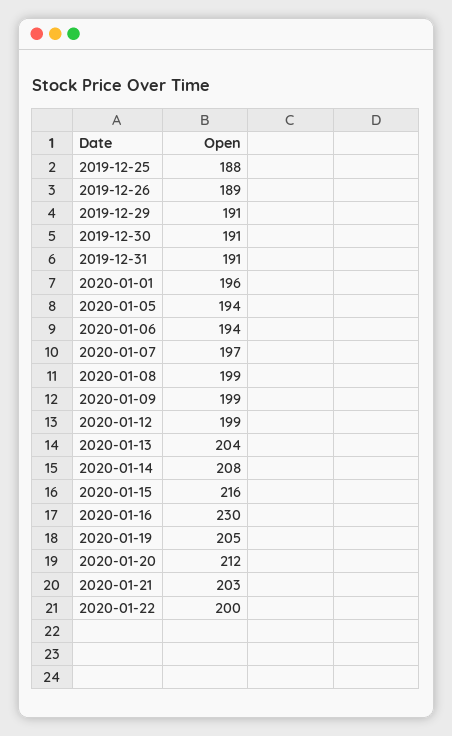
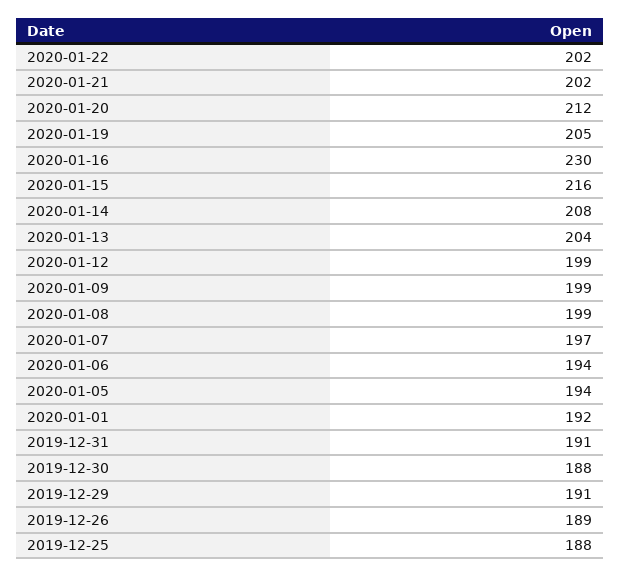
  {
    "2019-12-25": 188,
    "2019-12-26": 189,
    "2019-12-29": 191,
-   "2019-12-30": 191,
+   "2019-12-30": 188,
    "2019-12-31": 191,
-   "2020-01-01": 196,
+   "2020-01-01": 192,
    "2020-01-05": 194,
    "2020-01-06": 194,
    "2020-01-07": 197,
    "2020-01-08": 199,
    "2020-01-09": 199,
    "2020-01-12": 199,
    "2020-01-13": 204,
    "2020-01-14": 208,
    "2020-01-15": 216,
    "2020-01-16": 230,
    "2020-01-19": 205,
    "2020-01-20": 212,
-   "2020-01-21": 203,
+   "2020-01-21": 202,
-   "2020-01-22": 200
+   "2020-01-22": 202
  }

